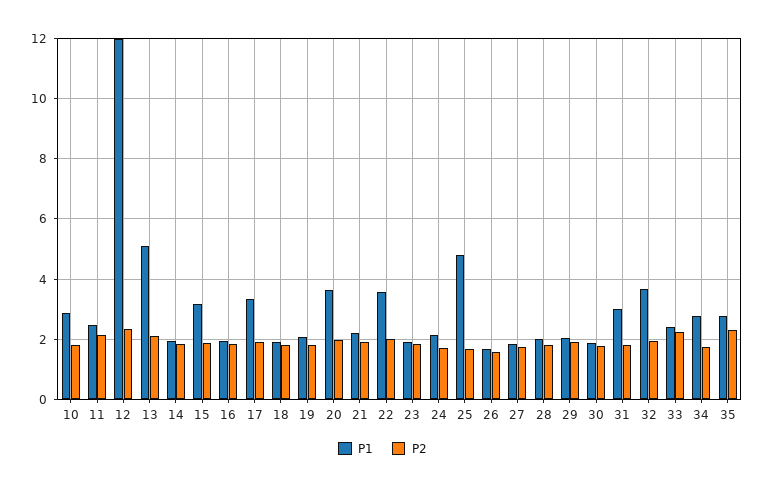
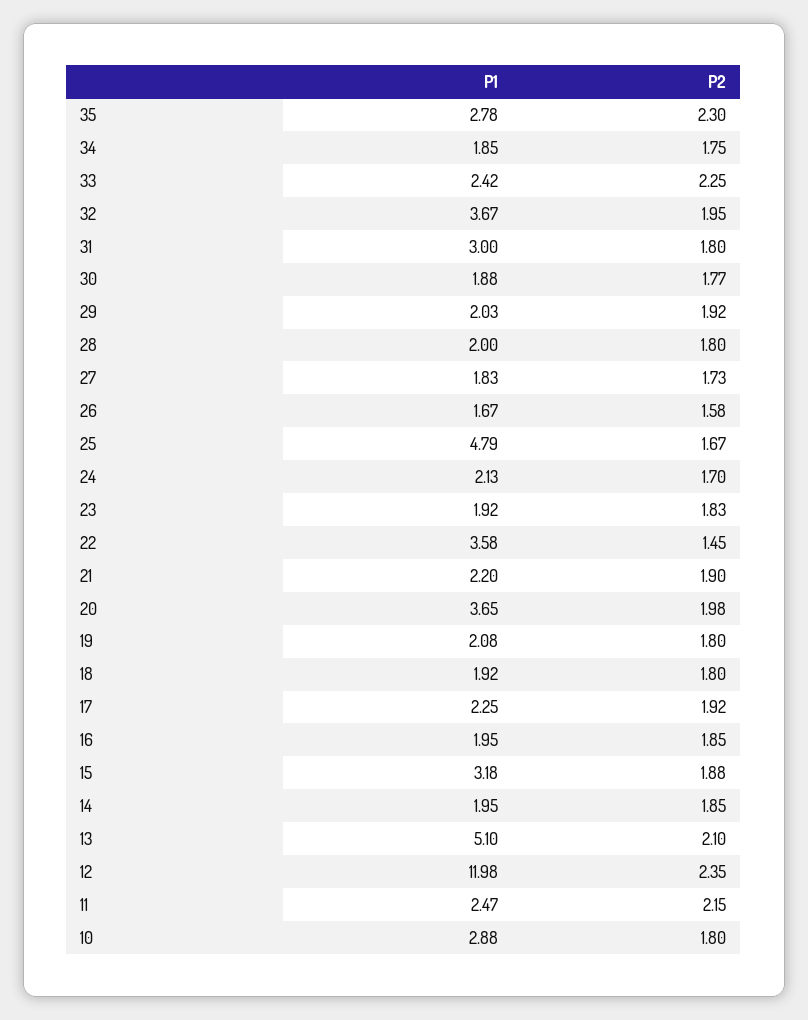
  {
    "P1": {
      "10": 2.88,
      "11": 2.47,
      "12": 11.98,
      "13": 5.1,
      "14": 1.95,
      "15": 3.18,
      "16": 1.95,
-     "17": 3.4,
+     "17": 2.25,
      "18": 1.92,
      "19": 2.08,
      "20": 3.65,
      "21": 2.2,
      "22": 3.58,
      "23": 1.92,
      "24": 2.13,
      "25": 4.79,
      "26": 1.67,
      "27": 1.83,
      "28": 2,
      "29": 2.03,
      "30": 1.88,
      "31": 3,
      "32": 3.67,
      "33": 2.42,
-     "34": 2.8,
+     "34": 1.85,
      "35": 2.78
    },
    "P2": {
      "10": 1.8,
      "11": 2.15,
      "12": 2.35,
      "13": 2.1,
      "14": 1.85,
      "15": 1.88,
      "16": 1.85,
      "17": 1.92,
      "18": 1.8,
      "19": 1.8,
      "20": 1.98,
      "21": 1.9,
-     "22": 2,
+     "22": 1.45,
      "23": 1.83,
      "24": 1.7,
      "25": 1.67,
      "26": 1.58,
      "27": 1.73,
      "28": 1.8,
      "29": 1.92,
      "30": 1.77,
      "31": 1.8,
      "32": 1.95,
      "33": 2.25,
      "34": 1.75,
      "35": 2.3
    }
  }

